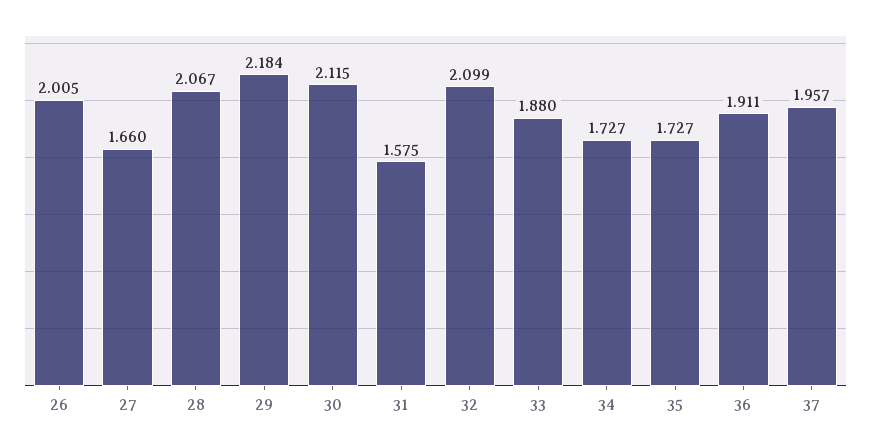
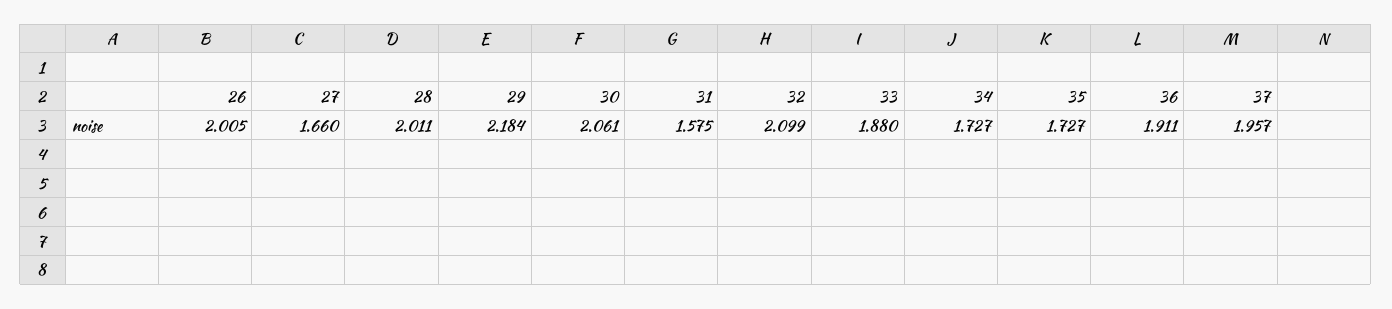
  {
    "26": 2.005,
    "27": 1.66,
-   "28": 2.067,
+   "28": 2.011,
    "29": 2.184,
-   "30": 2.115,
+   "30": 2.061,
    "31": 1.575,
    "32": 2.099,
    "33": 1.88,
    "34": 1.727,
    "35": 1.727,
    "36": 1.911,
    "37": 1.957
  }

